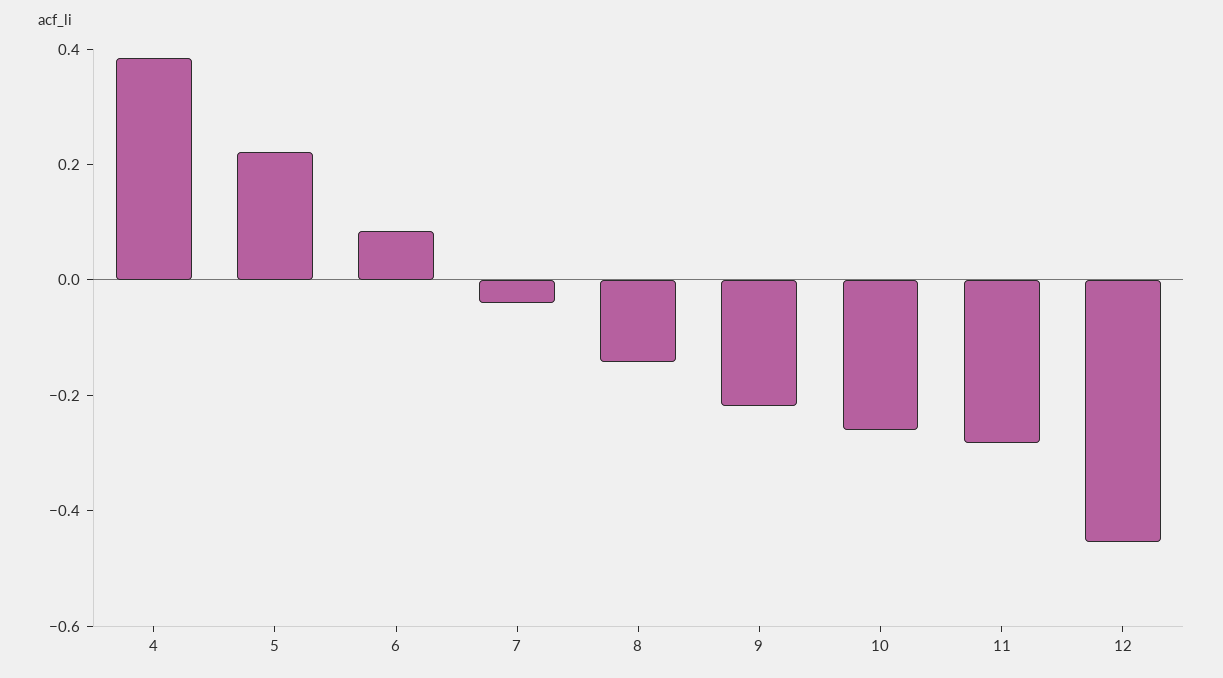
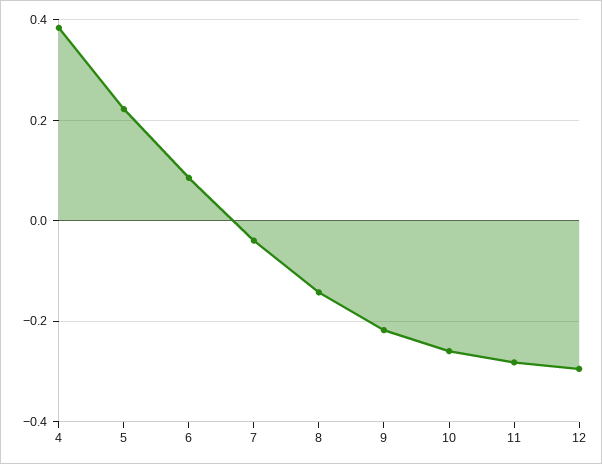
  {
    "4": 0.38,
    "5": 0.22,
    "6": 0.08,
    "7": -0.04,
    "8": -0.14,
    "9": -0.22,
    "10": -0.26,
    "11": -0.28,
-   "12": -0.45
+   "12": -0.3
  }

